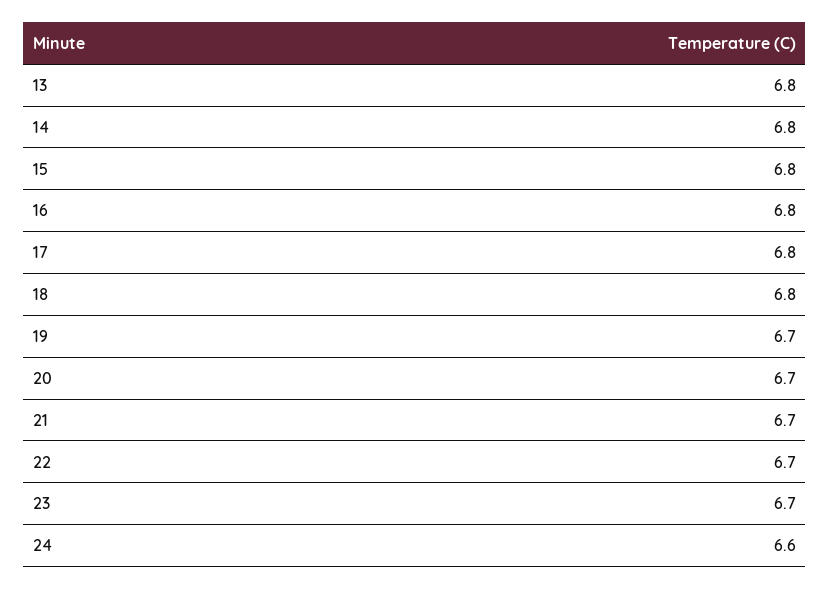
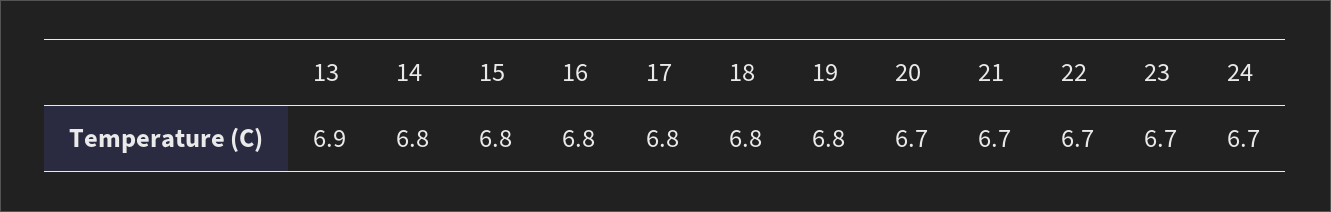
  {
-   "13": 6.8,
+   "13": 6.9,
    "14": 6.8,
    "15": 6.8,
    "16": 6.8,
    "17": 6.8,
    "18": 6.8,
-   "19": 6.7,
+   "19": 6.8,
    "20": 6.7,
    "21": 6.7,
    "22": 6.7,
    "23": 6.7,
-   "24": 6.6
+   "24": 6.7
  }

